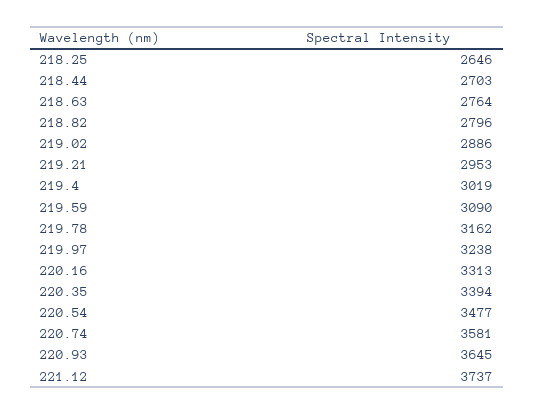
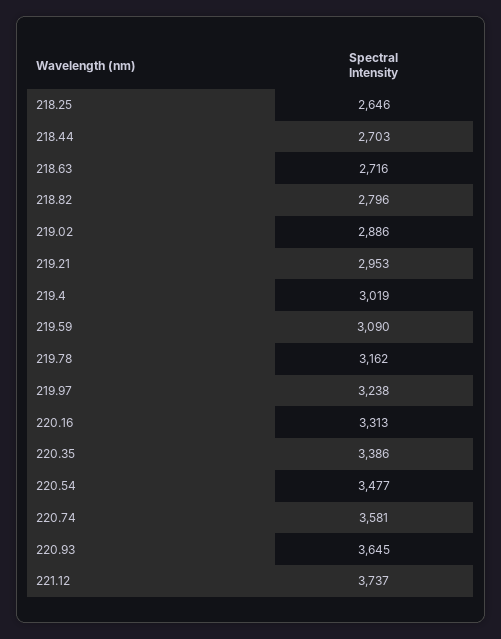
  {
    "218.25": 2646,
    "218.44": 2703,
-   "218.63": 2764,
+   "218.63": 2716,
    "218.82": 2796,
    "219.02": 2886,
    "219.21": 2953,
    "219.4": 3019,
    "219.59": 3090,
    "219.78": 3162,
    "219.97": 3238,
    "220.16": 3313,
-   "220.35": 3394,
+   "220.35": 3386,
    "220.54": 3477,
    "220.74": 3581,
    "220.93": 3645,
    "221.12": 3737
  }

